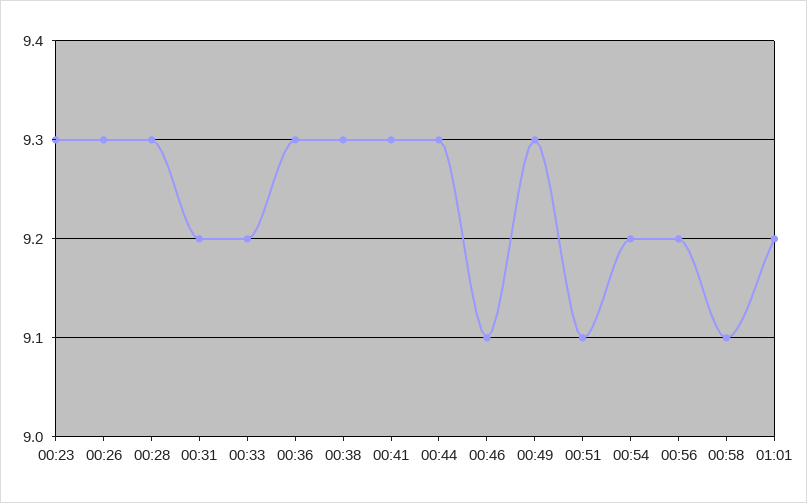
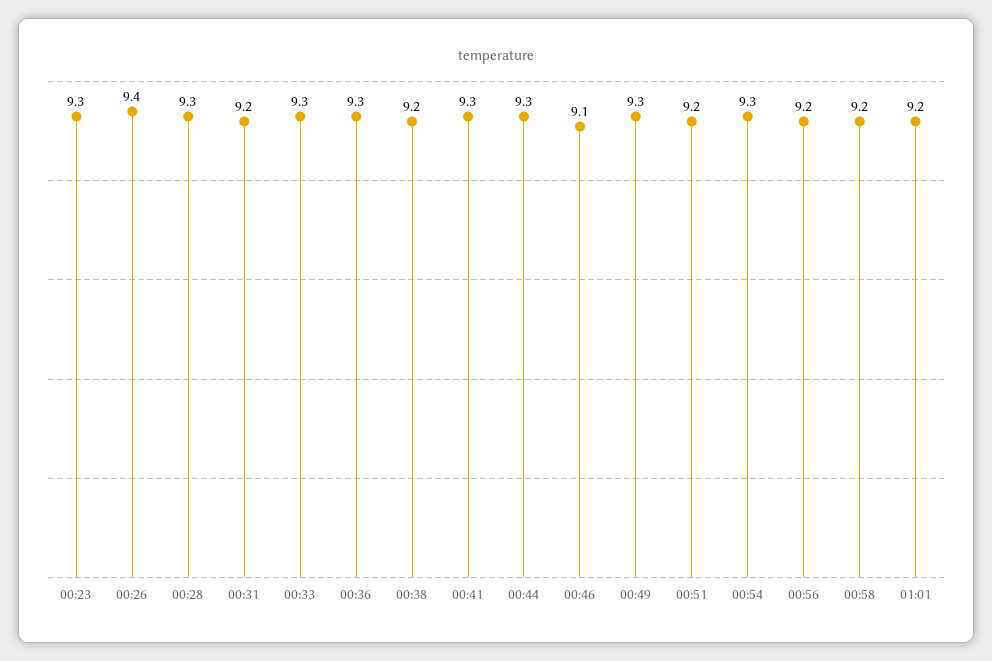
  {
    "00:23": 9.3,
-   "00:26": 9.3,
+   "00:26": 9.4,
    "00:28": 9.3,
    "00:31": 9.2,
-   "00:33": 9.2,
+   "00:33": 9.3,
    "00:36": 9.3,
-   "00:38": 9.3,
+   "00:38": 9.2,
    "00:41": 9.3,
    "00:44": 9.3,
    "00:46": 9.1,
    "00:49": 9.3,
-   "00:51": 9.1,
+   "00:51": 9.2,
-   "00:54": 9.2,
+   "00:54": 9.3,
    "00:56": 9.2,
-   "00:58": 9.1,
+   "00:58": 9.2,
    "01:01": 9.2
  }

